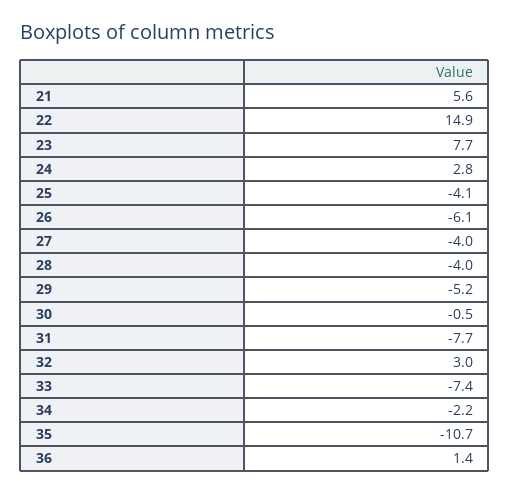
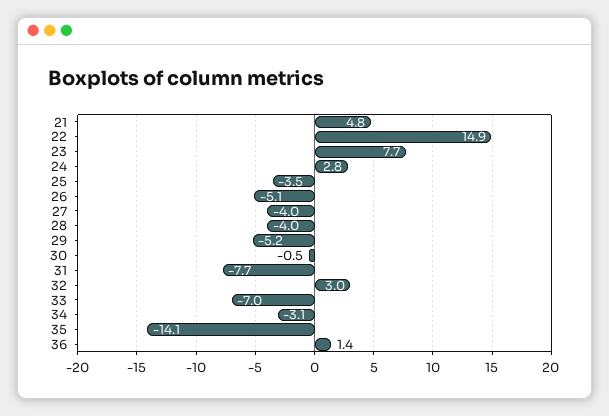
  {
-   "21": 5.6,
+   "21": 4.8,
    "22": 14.9,
    "23": 7.7,
    "24": 2.8,
-   "25": -4.1,
+   "25": -3.5,
-   "26": -6.1,
+   "26": -5.1,
    "27": -4,
    "28": -4,
    "29": -5.2,
    "30": -0.5,
    "31": -7.7,
    "32": 3,
-   "33": -7.4,
+   "33": -7,
-   "34": -2.2,
+   "34": -3.1,
-   "35": -10.7,
+   "35": -14.1,
    "36": 1.4
  }

